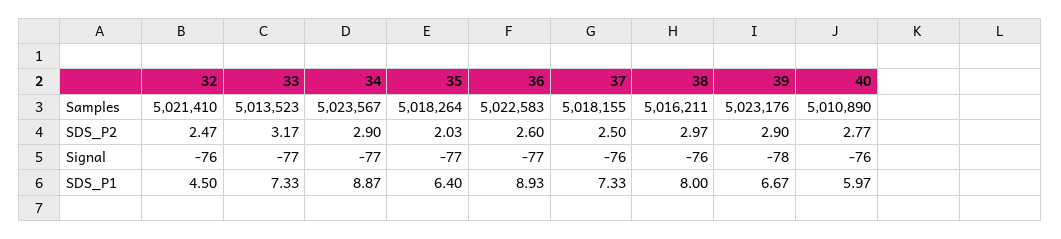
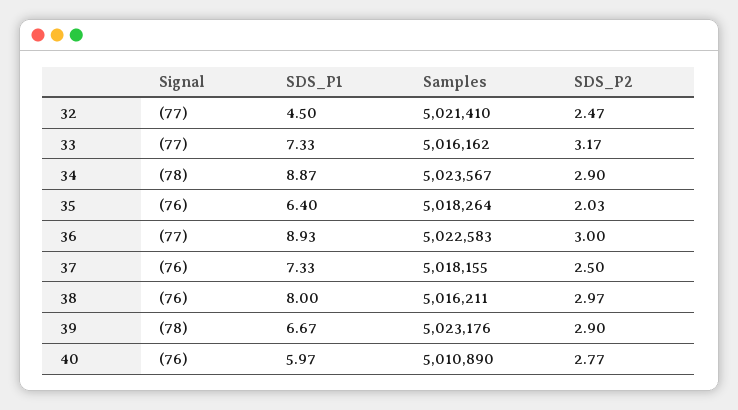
  {
    "32": {
      "Samples": 5021410,
      "SDS_P2": 2.47,
-     "Signal": -76,
+     "Signal": -77,
      "SDS_P1": 4.5
    },
    "33": {
-     "Samples": 5013523,
+     "Samples": 5016162,
      "SDS_P2": 3.17,
      "Signal": -77,
      "SDS_P1": 7.33
    },
    "34": {
      "Samples": 5023567,
      "SDS_P2": 2.9,
-     "Signal": -77,
+     "Signal": -78,
      "SDS_P1": 8.87
    },
    "35": {
      "Samples": 5018264,
      "SDS_P2": 2.03,
-     "Signal": -77,
+     "Signal": -76,
      "SDS_P1": 6.4
    },
    "36": {
      "Samples": 5022583,
-     "SDS_P2": 2.6,
+     "SDS_P2": 3,
      "Signal": -77,
      "SDS_P1": 8.93
    },
    "37": {
      "Samples": 5018155,
      "SDS_P2": 2.5,
      "Signal": -76,
      "SDS_P1": 7.33
    },
    "38": {
      "Samples": 5016211,
      "SDS_P2": 2.97,
      "Signal": -76,
      "SDS_P1": 8
    },
    "39": {
      "Samples": 5023176,
      "SDS_P2": 2.9,
      "Signal": -78,
      "SDS_P1": 6.67
    },
    "40": {
      "Samples": 5010890,
      "SDS_P2": 2.77,
      "Signal": -76,
      "SDS_P1": 5.97
    }
  }

